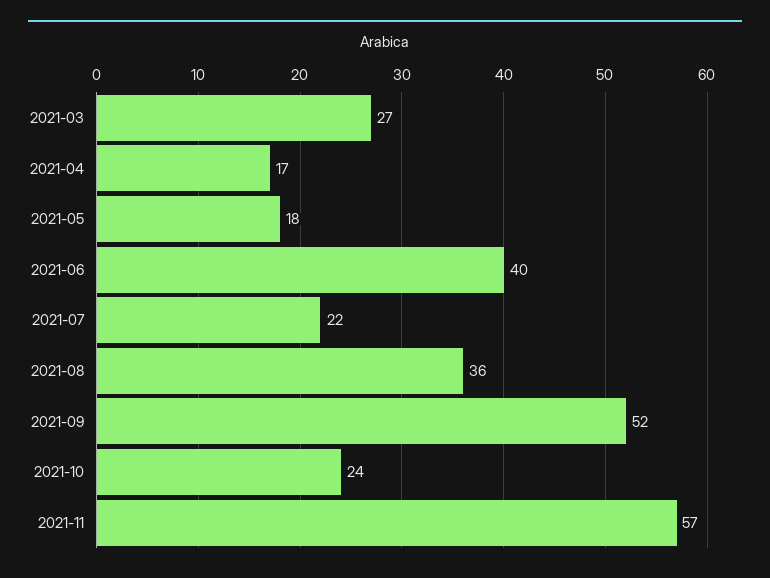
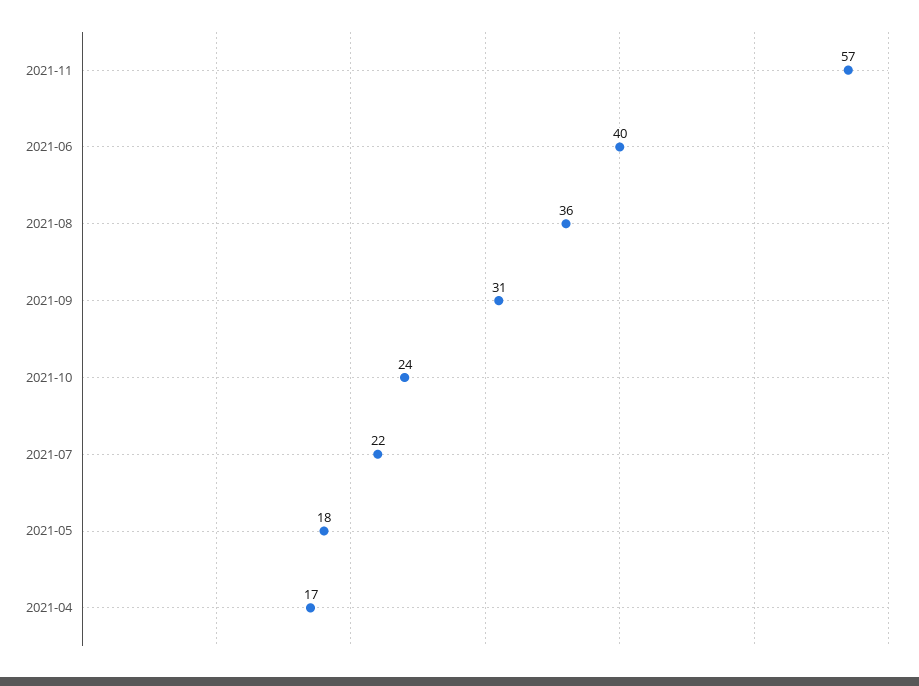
  {
-   "2021-03": 27,
    "2021-04": 17,
    "2021-05": 18,
    "2021-06": 40,
    "2021-07": 22,
    "2021-08": 36,
-   "2021-09": 52,
+   "2021-09": 31,
    "2021-10": 24,
    "2021-11": 57
  }

